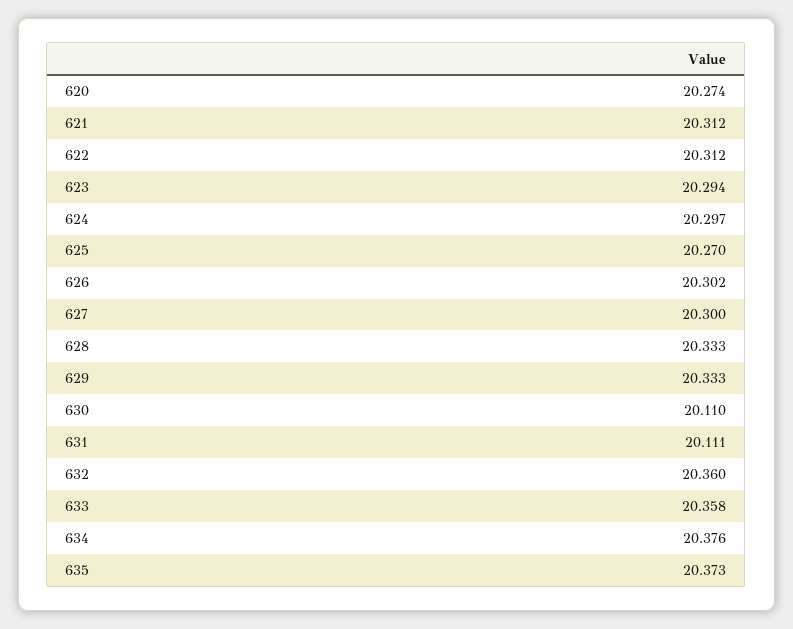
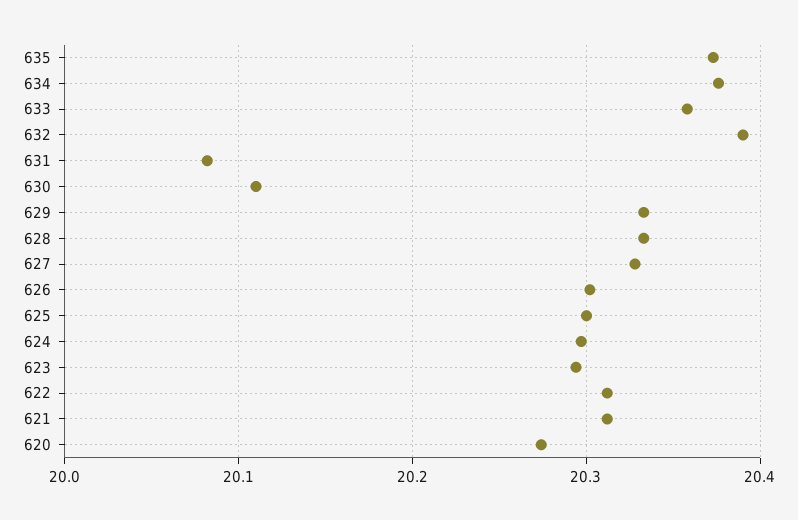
  {
    "620": 20.274,
    "621": 20.312,
    "622": 20.312,
    "623": 20.294,
    "624": 20.297,
-   "625": 20.27,
+   "625": 20.3,
    "626": 20.302,
-   "627": 20.3,
+   "627": 20.33,
    "628": 20.333,
    "629": 20.333,
    "630": 20.11,
-   "631": 20.111,
+   "631": 20.08,
-   "632": 20.36,
+   "632": 20.39,
    "633": 20.358,
    "634": 20.376,
    "635": 20.373
  }

